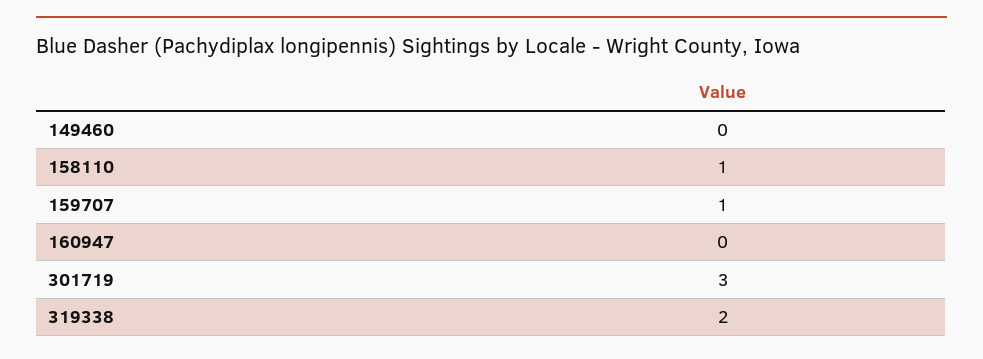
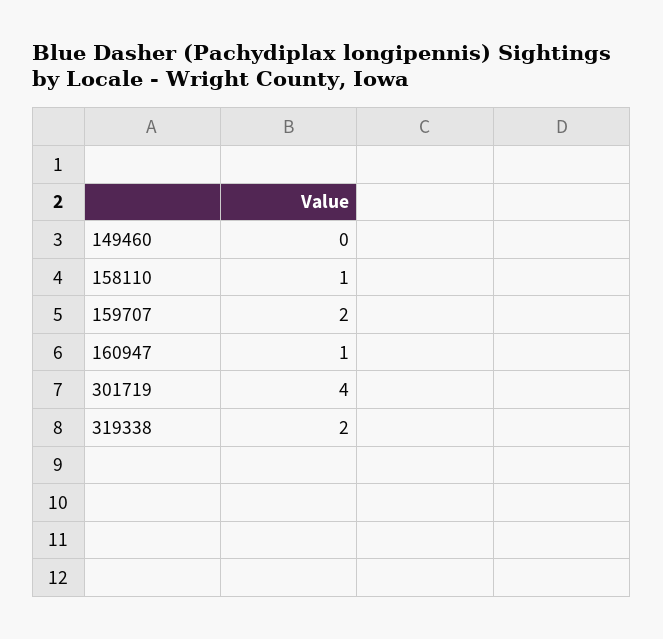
  {
    "149460": 0,
    "158110": 1,
-   "159707": 1,
+   "159707": 2,
-   "160947": 0,
+   "160947": 1,
-   "301719": 3,
+   "301719": 4,
    "319338": 2
  }

